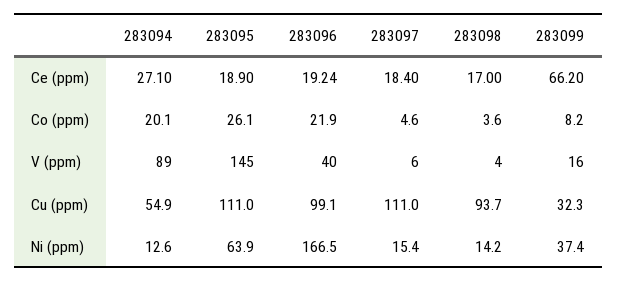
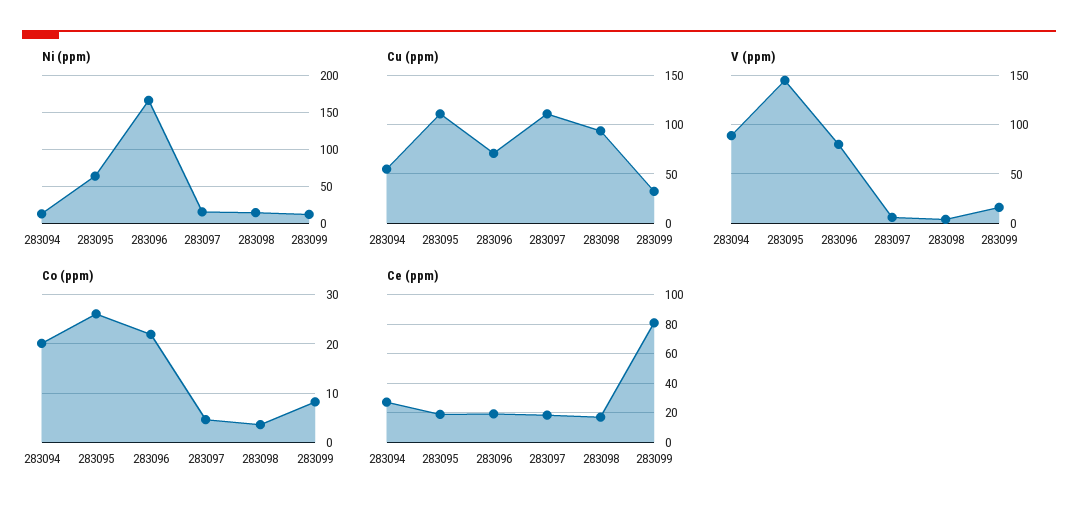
  {
    "Ce (ppm)": {
      "283094": 27.1,
      "283095": 18.9,
      "283096": 19.24,
      "283097": 18.4,
      "283098": 17,
-     "283099": 66.2
+     "283099": 80
    },
    "Co (ppm)": {
      "283094": 20.1,
      "283095": 26.1,
      "283096": 21.9,
      "283097": 4.6,
      "283098": 3.6,
      "283099": 8.2
    },
    "V (ppm)": {
      "283094": 89,
      "283095": 145,
-     "283096": 40,
+     "283096": 80,
      "283097": 6,
      "283098": 4,
      "283099": 16
    },
    "Cu (ppm)": {
      "283094": 54.9,
      "283095": 111,
-     "283096": 99.1,
+     "283096": 70,
      "283097": 111,
      "283098": 93.7,
      "283099": 32.3
    },
    "Ni (ppm)": {
      "283094": 12.6,
      "283095": 63.9,
      "283096": 166.5,
      "283097": 15.4,
      "283098": 14.2,
-     "283099": 37.4
+     "283099": 10
    }
  }

